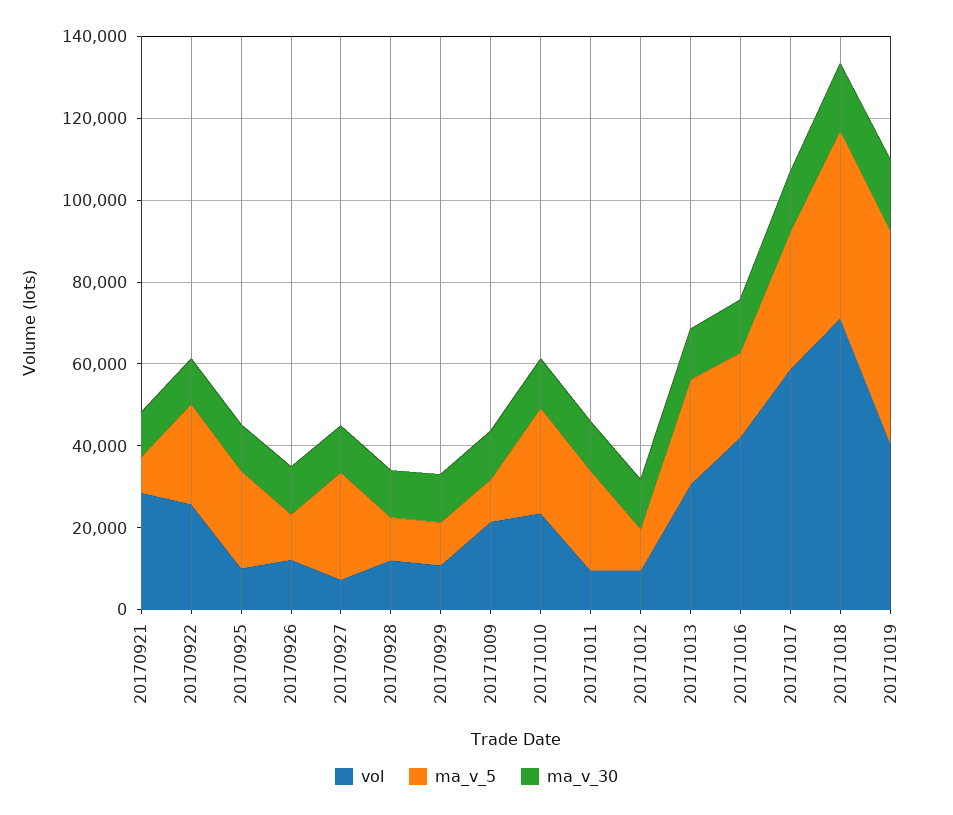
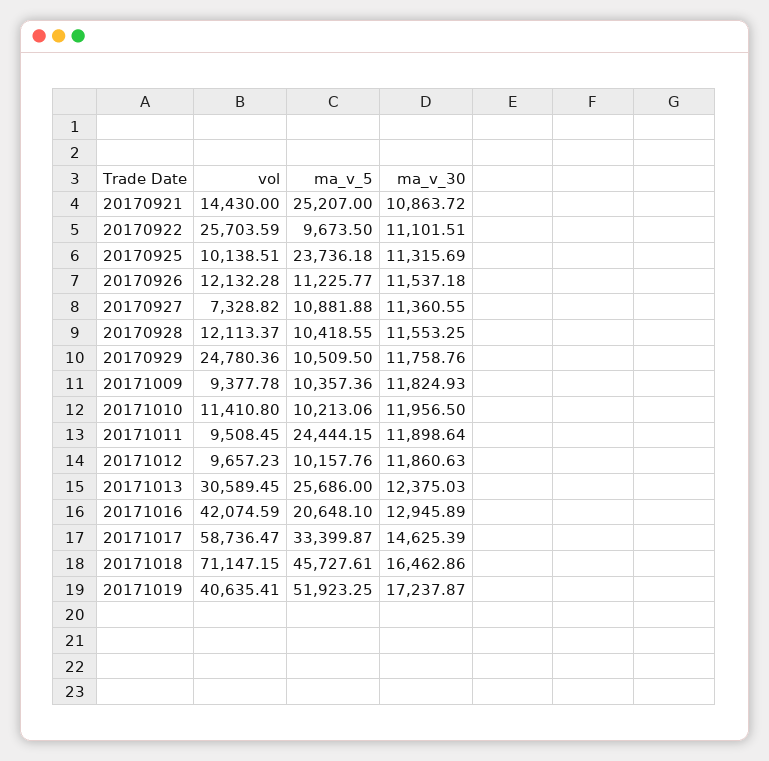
  {
    "vol": {
-     "20170921": 30000,
+     "20170921": 14430,
      "20170922": 25703.59,
      "20170925": 10138.51,
      "20170926": 12132.28,
      "20170927": 7328.82,
      "20170928": 12113.37,
-     "20170929": 10000,
+     "20170929": 24780.36,
-     "20171009": 20000,
+     "20171009": 9377.78,
-     "20171010": 25000,
+     "20171010": 11410.8,
      "20171011": 9508.45,
      "20171012": 9657.23,
      "20171013": 30589.45,
      "20171016": 42074.59,
      "20171017": 58736.47,
      "20171018": 71147.15,
      "20171019": 40635.41
    },
    "ma_v_5": {
-     "20170921": 10000,
+     "20170921": 25207,
-     "20170922": 25000,
+     "20170922": 9673.5,
      "20170925": 23736.18,
      "20170926": 11225.77,
-     "20170927": 25000,
+     "20170927": 10881.88,
      "20170928": 10418.55,
      "20170929": 10509.5,
      "20171009": 10357.36,
-     "20171010": 25000,
+     "20171010": 10213.06,
      "20171011": 24444.15,
      "20171012": 10157.76,
      "20171013": 25686,
      "20171016": 20648.1,
      "20171017": 33399.87,
      "20171018": 45727.61,
      "20171019": 51923.25
    },
    "ma_v_30": {
      "20170921": 10863.72,
      "20170922": 11101.51,
      "20170925": 11315.69,
      "20170926": 11537.18,
      "20170927": 11360.55,
      "20170928": 11553.25,
      "20170929": 11758.76,
      "20171009": 11824.93,
      "20171010": 11956.5,
      "20171011": 11898.64,
      "20171012": 11860.63,
      "20171013": 12375.03,
      "20171016": 12945.89,
      "20171017": 14625.39,
      "20171018": 16462.86,
      "20171019": 17237.87
    }
  }

